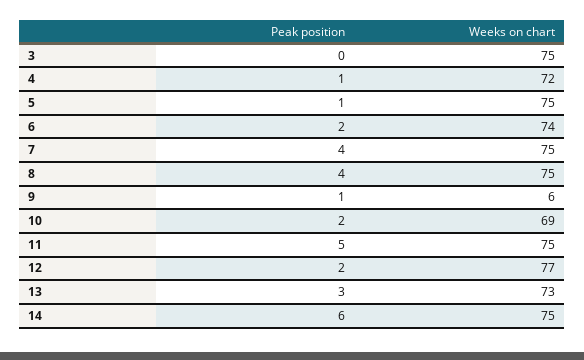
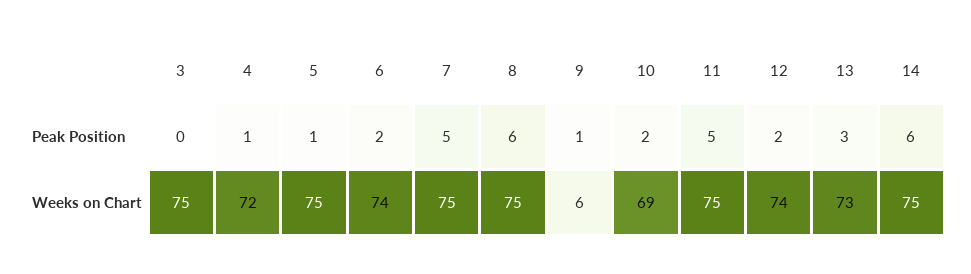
  {
    "Peak position": {
      "3": 0,
      "4": 1,
      "5": 1,
      "6": 2,
-     "7": 4,
+     "7": 5,
-     "8": 4,
+     "8": 6,
      "9": 1,
      "10": 2,
      "11": 5,
      "12": 2,
      "13": 3,
      "14": 6
    },
    "Weeks on chart": {
      "3": 75,
      "4": 72,
      "5": 75,
      "6": 74,
      "7": 75,
      "8": 75,
      "9": 6,
      "10": 69,
      "11": 75,
-     "12": 77,
+     "12": 74,
      "13": 73,
      "14": 75
    }
  }

